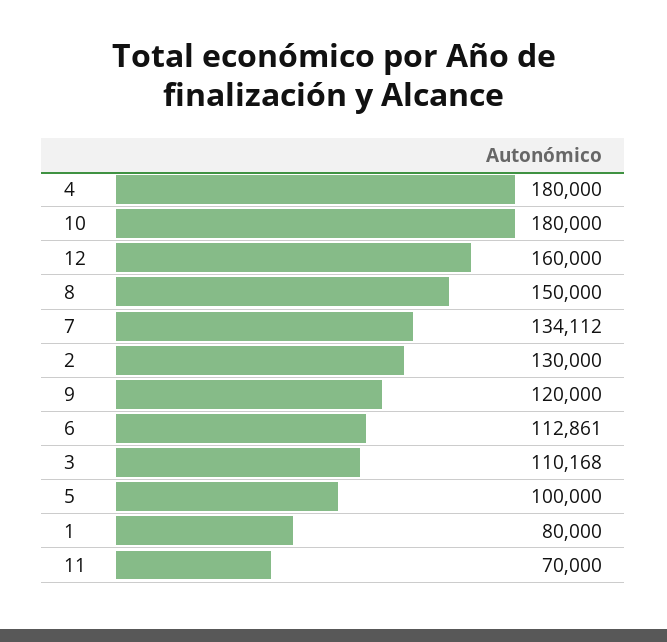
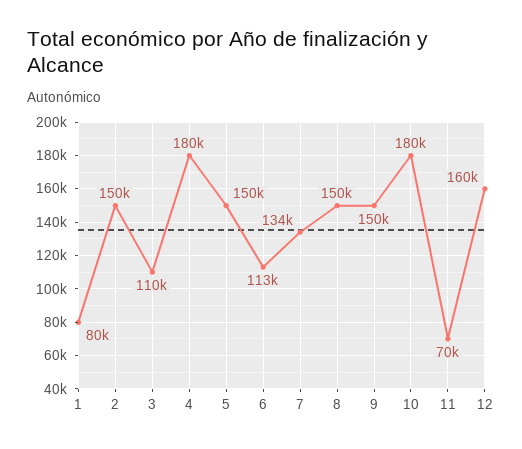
  {
    "4": 180000,
    "10": 180000,
    "12": 160000,
    "8": 150000,
    "7": 134112,
-   "2": 130000,
+   "2": 150000,
-   "9": 120000,
+   "9": 150000,
    "6": 112861,
    "3": 110168,
-   "5": 100000,
+   "5": 150000,
    "1": 80000,
    "11": 70000
  }

